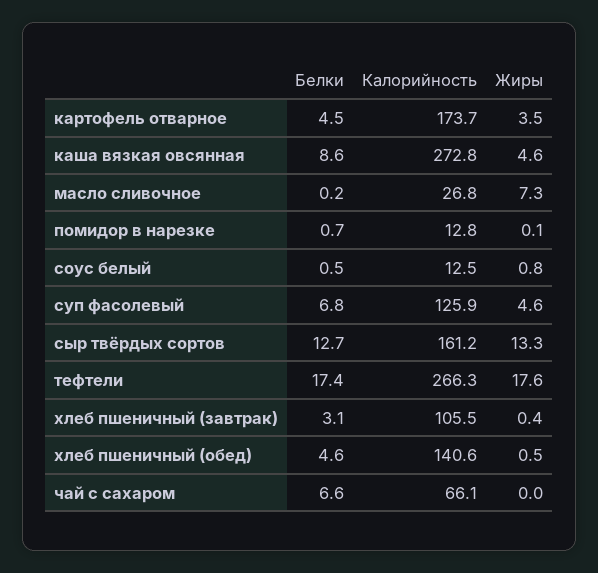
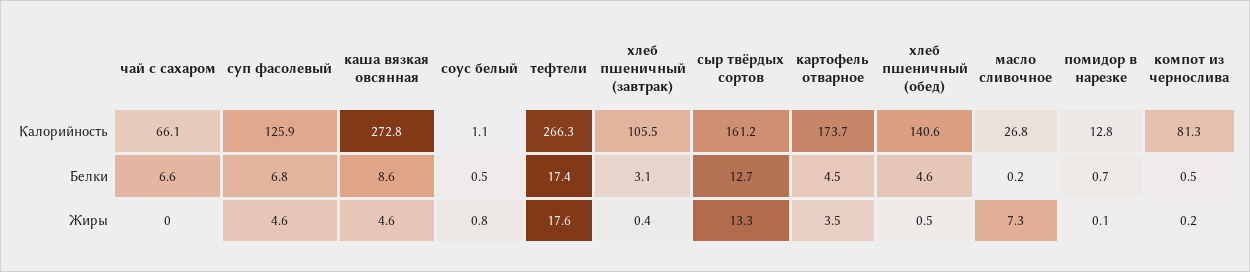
  {
    "Белки": {
      "картофель отварное": 4.5,
      "каша вязкая овсянная": 8.6,
      "масло сливочное": 0.2,
      "помидор в нарезке": 0.7,
      "соус белый": 0.5,
      "суп фасолевый": 6.8,
      "сыр твёрдых сортов": 12.7,
      "тефтели": 17.4,
      "хлеб пшеничный (завтрак)": 3.1,
      "хлеб пшеничный (обед)": 4.6,
-     "чай с сахаром": 6.6
+     "чай с сахаром": 6.6,
+     "компот из чернослива": 0.5
    },
    "Калорийность": {
      "картофель отварное": 173.7,
      "каша вязкая овсянная": 272.8,
      "масло сливочное": 26.8,
      "помидор в нарезке": 12.8,
-     "соус белый": 12.5,
+     "соус белый": 1.1,
      "суп фасолевый": 125.9,
      "сыр твёрдых сортов": 161.2,
      "тефтели": 266.3,
      "хлеб пшеничный (завтрак)": 105.5,
      "хлеб пшеничный (обед)": 140.6,
-     "чай с сахаром": 66.1
+     "чай с сахаром": 66.1,
+     "компот из чернослива": 81.3
    },
    "Жиры": {
      "картофель отварное": 3.5,
      "каша вязкая овсянная": 4.6,
      "масло сливочное": 7.3,
      "помидор в нарезке": 0.1,
      "соус белый": 0.8,
      "суп фасолевый": 4.6,
      "сыр твёрдых сортов": 13.3,
      "тефтели": 17.6,
      "хлеб пшеничный (завтрак)": 0.4,
      "хлеб пшеничный (обед)": 0.5,
-     "чай с сахаром": 0
+     "чай с сахаром": 0,
+     "компот из чернослива": 0.2
    }
  }

